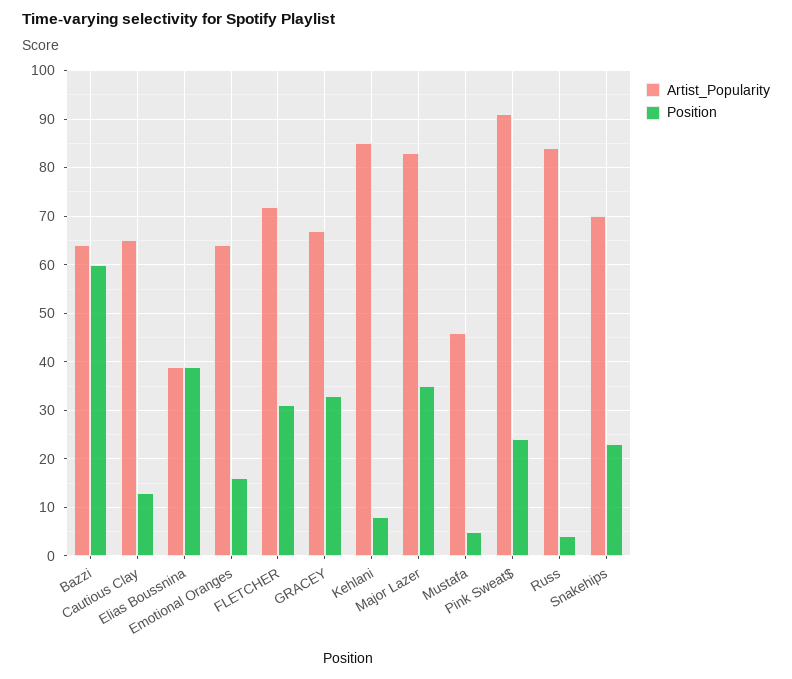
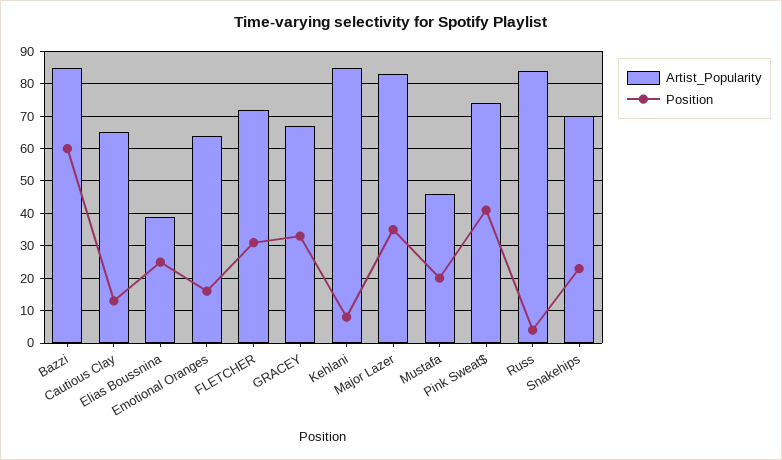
  {
    "Artist_Popularity": {
-     "Bazzi": 65,
+     "Bazzi": 85,
      "Cautious Clay": 65,
      "Elias Boussnina": 40,
      "Emotional Oranges": 65,
      "FLETCHER": 70,
      "GRACEY": 65,
      "Kehlani": 85,
      "Major Lazer": 85,
      "Mustafa": 45,
-     "Pink Sweat$": 90,
+     "Pink Sweat$": 75,
      "Russ": 85,
      "Snakehips": 70
    },
    "Position": {
      "Bazzi": 60,
      "Cautious Clay": 15,
-     "Elias Boussnina": 40,
+     "Elias Boussnina": 25,
      "Emotional Oranges": 15,
      "FLETCHER": 30,
      "GRACEY": 35,
      "Kehlani": 10,
      "Major Lazer": 35,
-     "Mustafa": 5,
+     "Mustafa": 20,
-     "Pink Sweat$": 25,
+     "Pink Sweat$": 40,
      "Russ": 5,
      "Snakehips": 25
    }
  }

